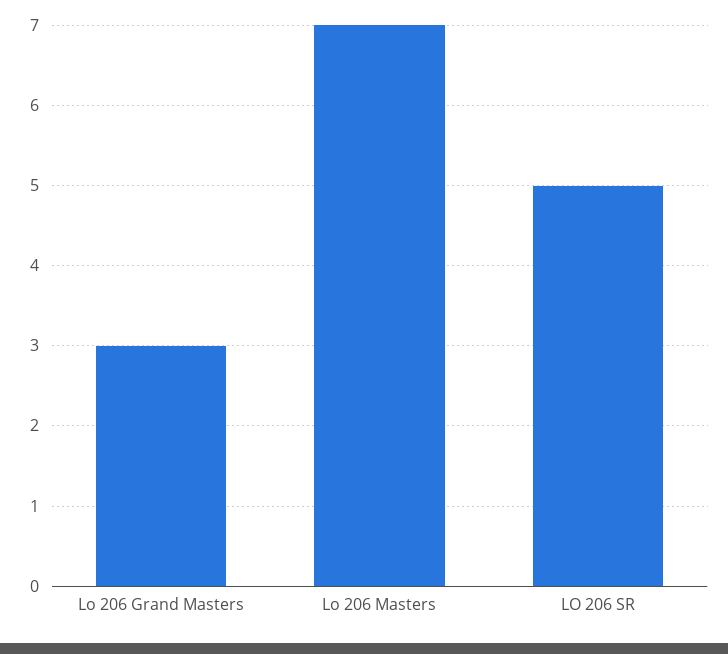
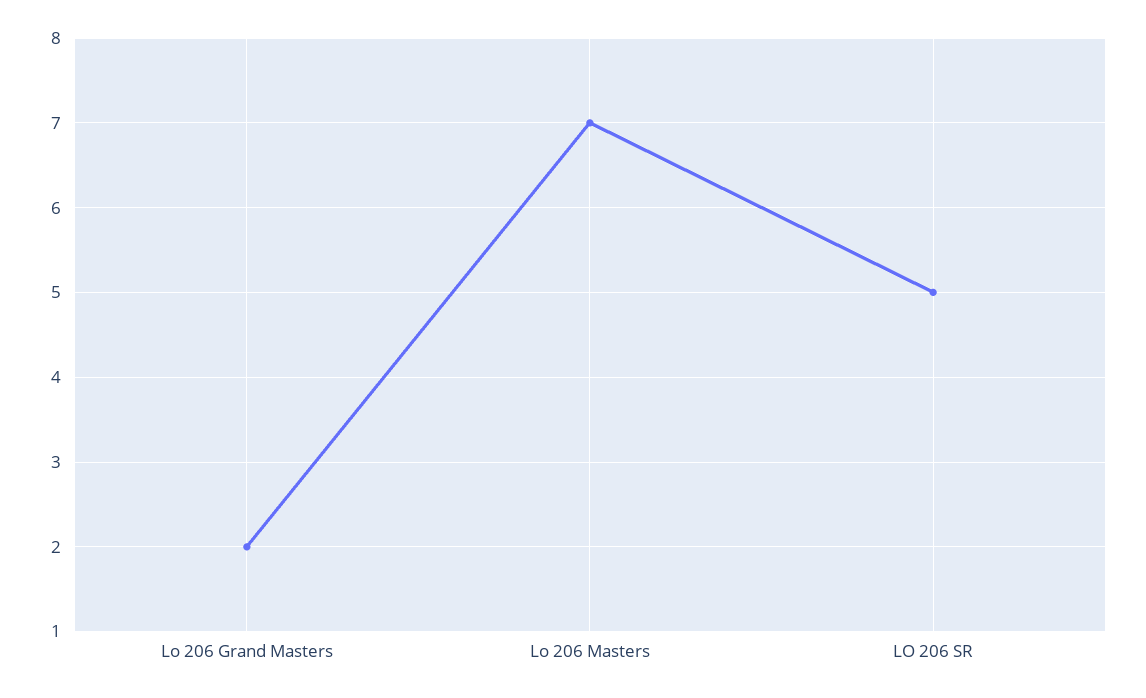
  {
-   "Lo 206 Grand Masters": 3,
+   "Lo 206 Grand Masters": 2,
    "Lo 206 Masters": 7,
    "LO 206 SR": 5
  }

